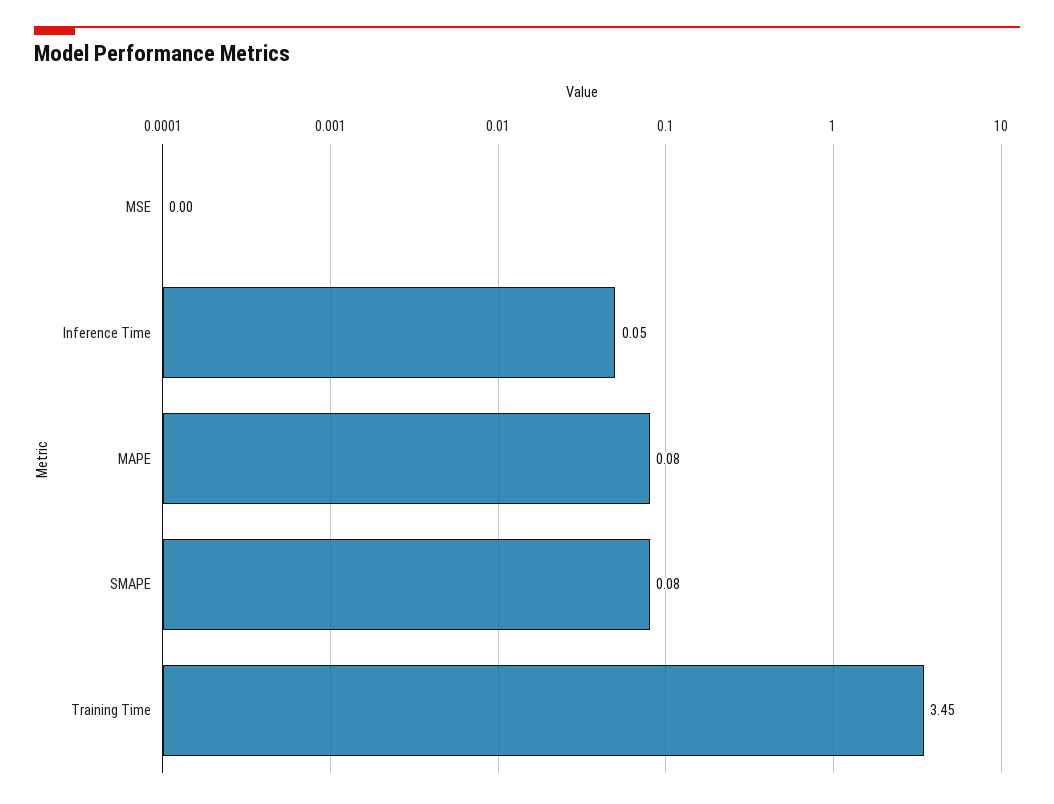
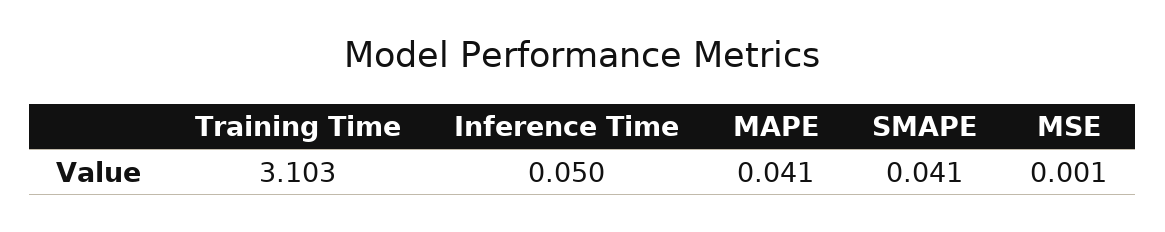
  {
    "MSE": 0.001,
    "Inference Time": 0.05,
-   "MAPE": 0.08,
+   "MAPE": 0.041,
-   "SMAPE": 0.08,
+   "SMAPE": 0.041,
-   "Training Time": 3.45
+   "Training Time": 3.103
  }

